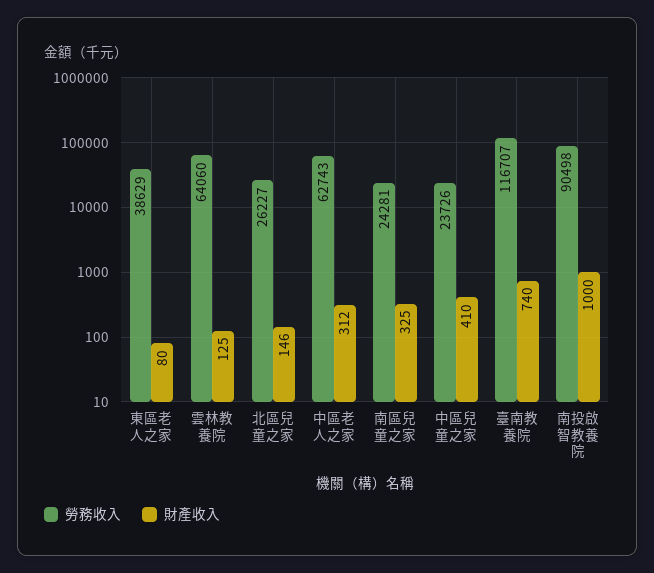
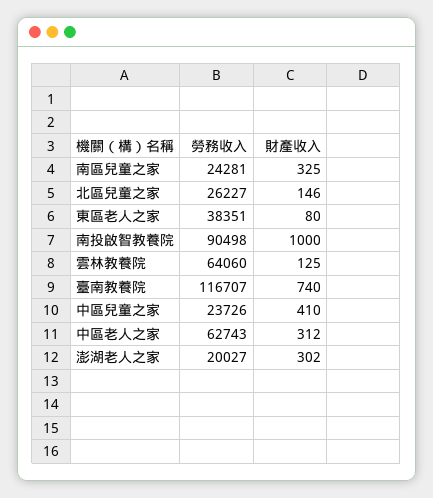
  {
    "勞務收入": {
-     "東區老人之家": 38629,
+     "東區老人之家": 38351,
      "雲林教養院": 64060,
      "北區兒童之家": 26227,
      "中區老人之家": 62743,
      "南區兒童之家": 24281,
      "中區兒童之家": 23726,
      "臺南教養院": 116707,
-     "南投啟智教養院": 90498
+     "南投啟智教養院": 90498,
+     "澎湖老人之家": 20027
    },
    "財產收入": {
      "東區老人之家": 80,
      "雲林教養院": 125,
      "北區兒童之家": 146,
      "中區老人之家": 312,
      "南區兒童之家": 325,
      "中區兒童之家": 410,
      "臺南教養院": 740,
-     "南投啟智教養院": 1000
+     "南投啟智教養院": 1000,
+     "澎湖老人之家": 302
    }
  }

